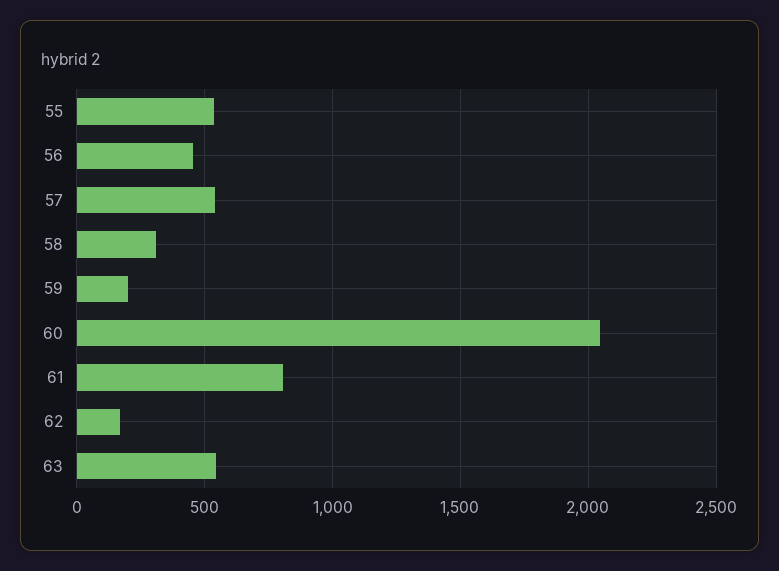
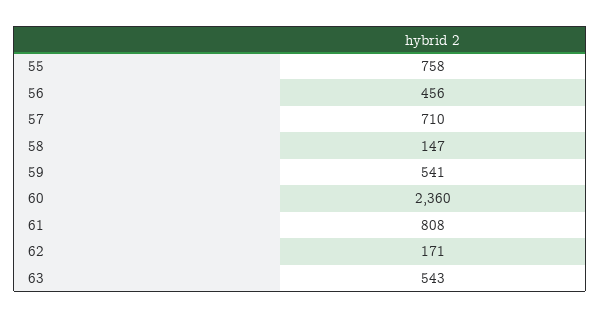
  {
-   "55": 550,
+   "55": 758,
    "56": 456,
-   "57": 550,
+   "57": 710,
-   "58": 300,
+   "58": 147,
-   "59": 200,
+   "59": 541,
-   "60": 2050,
+   "60": 2360,
    "61": 808,
    "62": 171,
    "63": 543
  }

